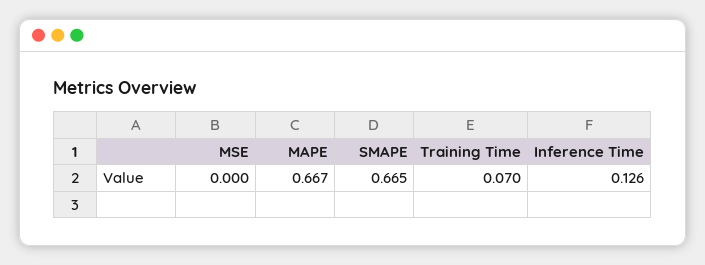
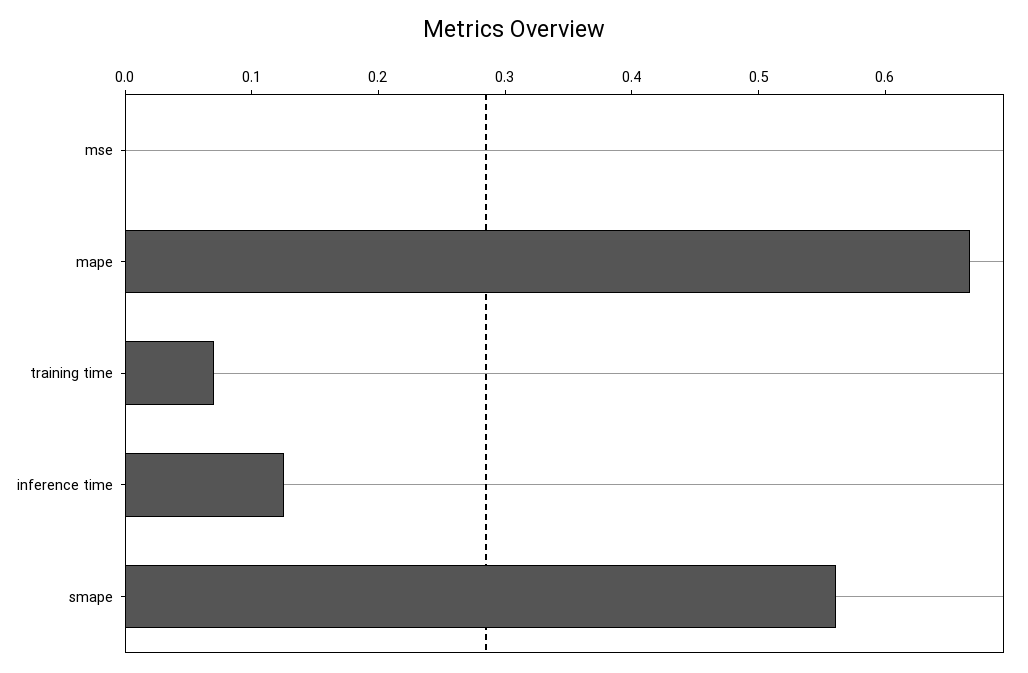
  {
    "MSE": 0,
    "MAPE": 0.667,
-   "SMAPE": 0.665,
+   "SMAPE": 0.56,
    "Training Time": 0.07,
    "Inference Time": 0.126
  }

